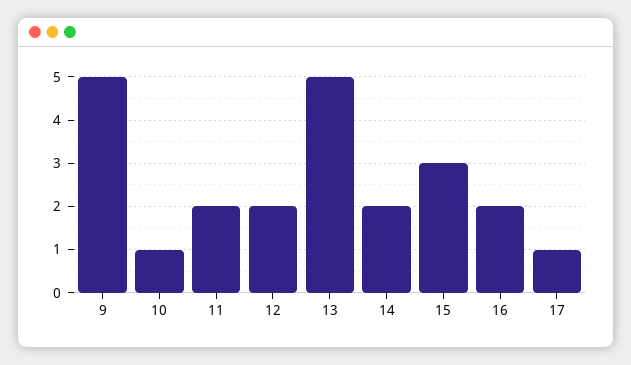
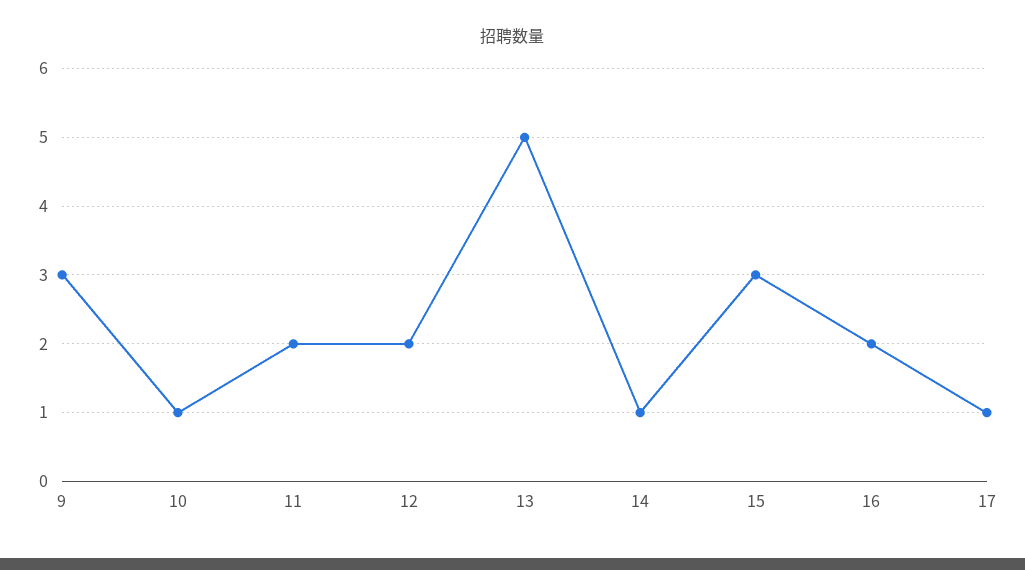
  {
-   "9": 5,
+   "9": 3,
    "10": 1,
    "11": 2,
    "12": 2,
    "13": 5,
-   "14": 2,
+   "14": 1,
    "15": 3,
    "16": 2,
    "17": 1
  }

